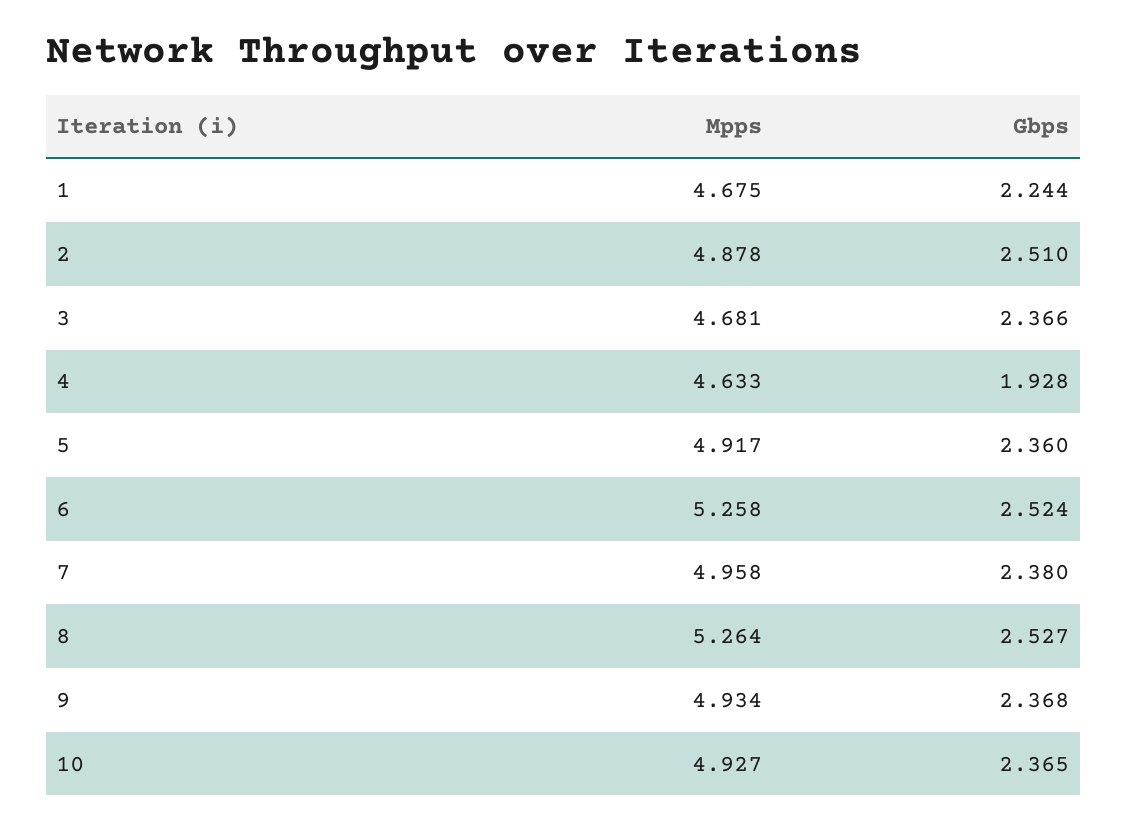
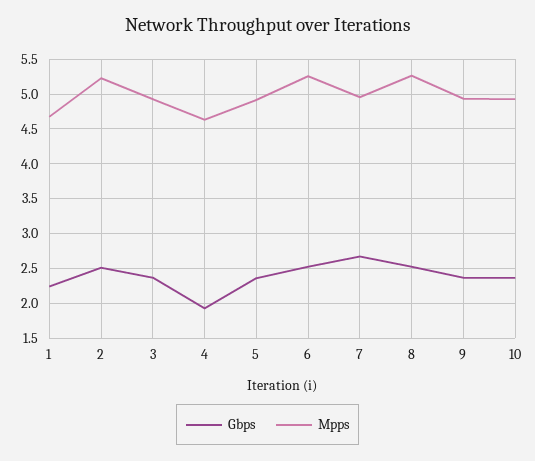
  {
    "Mpps": {
      "1": 4.675,
-     "2": 4.878,
+     "2": 5.2,
-     "3": 4.681,
+     "3": 4.9,
      "4": 4.633,
      "5": 4.917,
      "6": 5.258,
      "7": 4.958,
      "8": 5.264,
      "9": 4.934,
      "10": 4.927
    },
    "Gbps": {
      "1": 2.244,
      "2": 2.51,
      "3": 2.366,
      "4": 1.928,
      "5": 2.36,
      "6": 2.524,
-     "7": 2.38,
+     "7": 2.7,
      "8": 2.527,
      "9": 2.368,
      "10": 2.365
    }
  }

